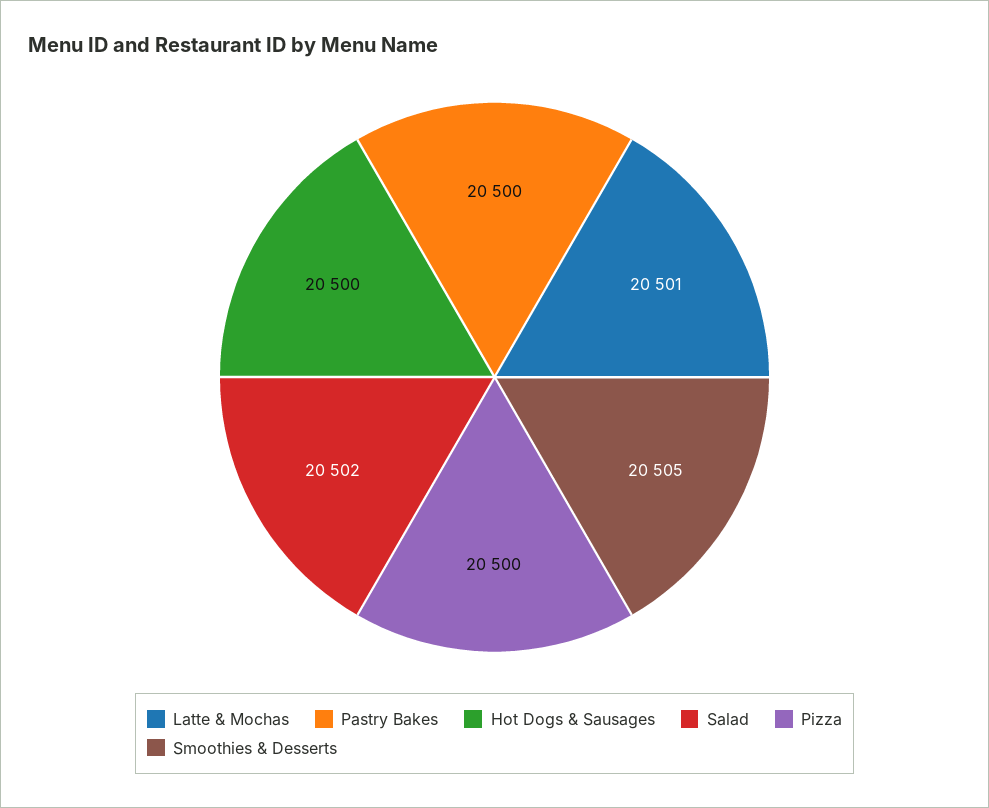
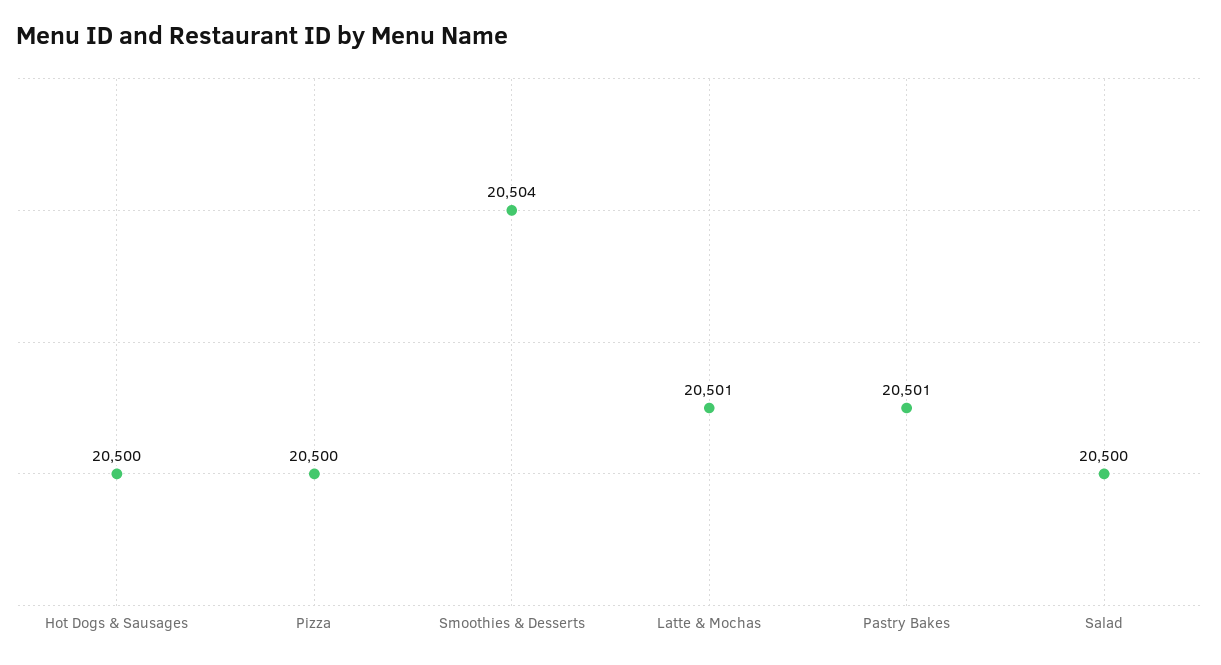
  {
    "Latte & Mochas": 20501,
-   "Pastry Bakes": 20500,
+   "Pastry Bakes": 20501,
    "Hot Dogs & Sausages": 20500,
-   "Salad": 20502,
+   "Salad": 20500,
    "Pizza": 20500,
-   "Smoothies & Desserts": 20505
+   "Smoothies & Desserts": 20504
  }

